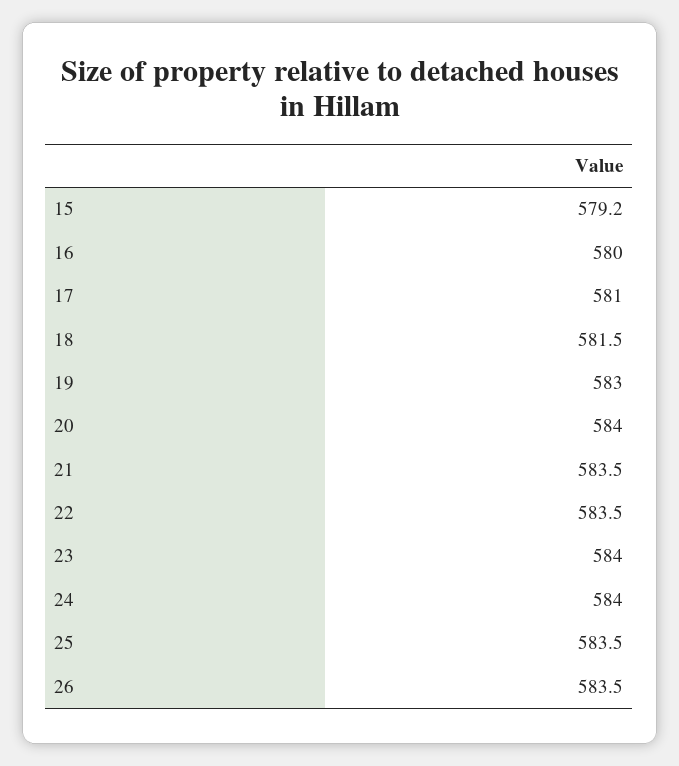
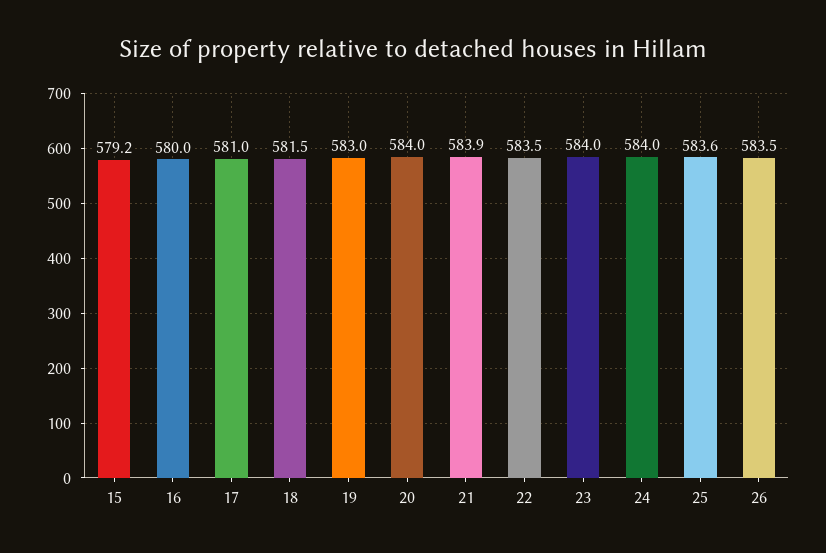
  {
    "15": 579.2,
    "16": 580,
    "17": 581,
    "18": 581.5,
    "19": 583,
    "20": 584,
-   "21": 583.5,
+   "21": 583.9,
    "22": 583.5,
    "23": 584,
    "24": 584,
-   "25": 583.5,
+   "25": 583.6,
    "26": 583.5
  }

